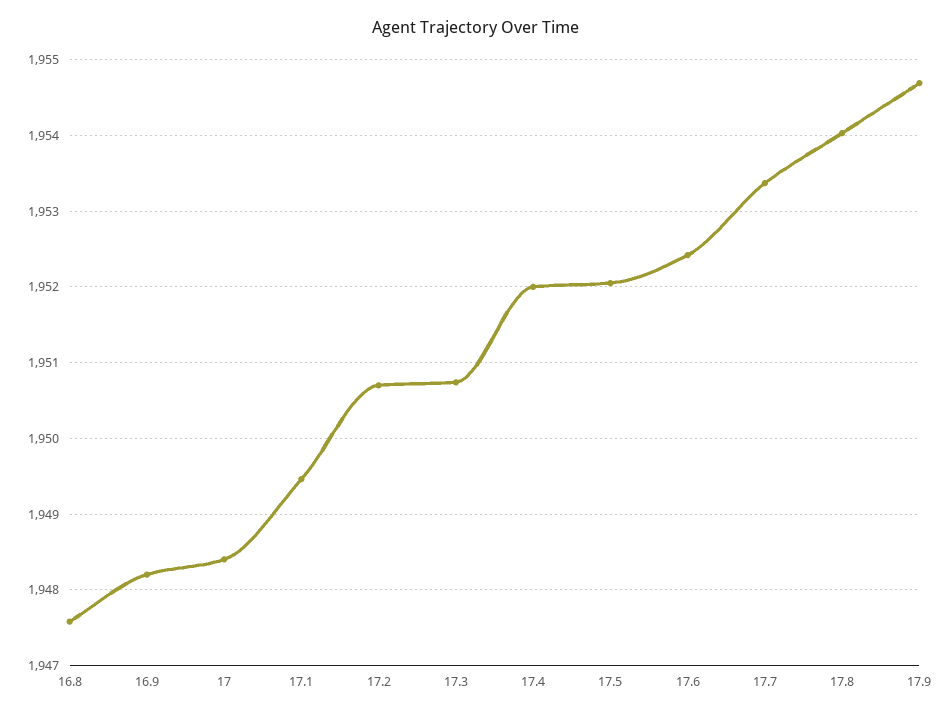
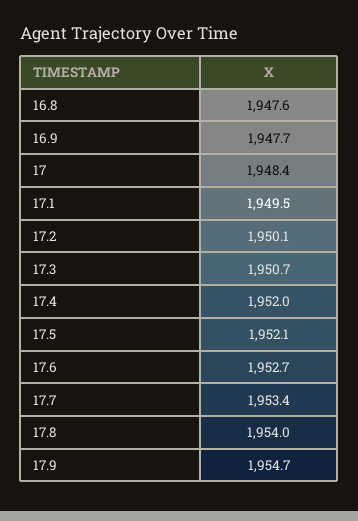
  {
    "16.8": 1947.6,
-   "16.9": 1948.2,
+   "16.9": 1947.7,
    "17": 1948.4,
    "17.1": 1949.5,
-   "17.2": 1950.7,
+   "17.2": 1950.1,
    "17.3": 1950.7,
    "17.4": 1952,
    "17.5": 1952.1,
-   "17.6": 1952.4,
+   "17.6": 1952.7,
    "17.7": 1953.4,
    "17.8": 1954,
    "17.9": 1954.7
  }

